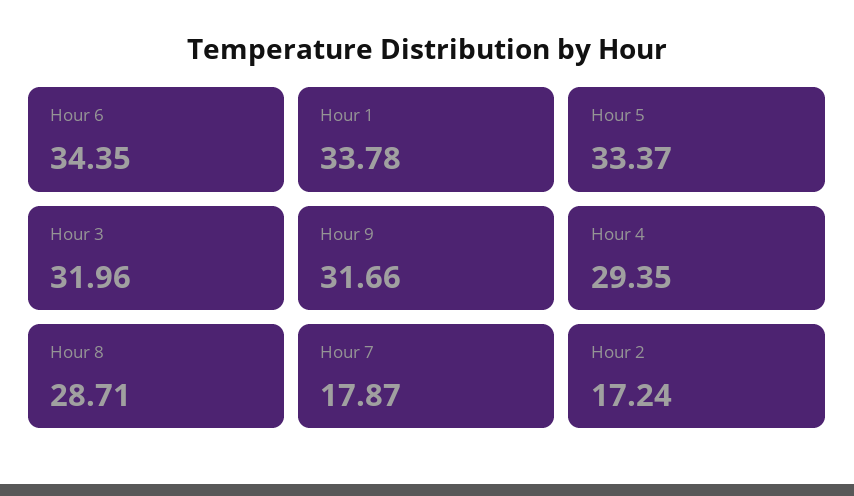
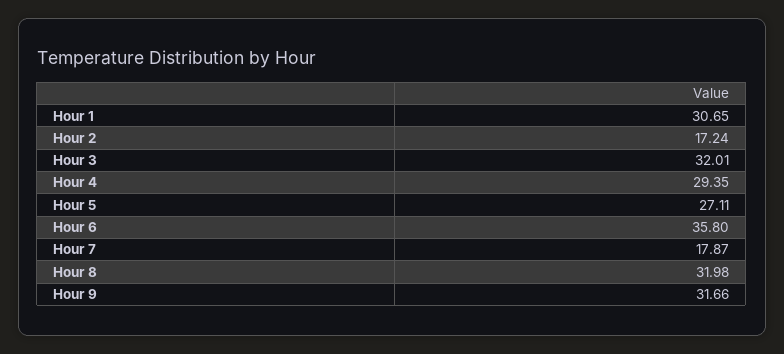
  {
-   "Hour 6": 34.35,
+   "Hour 6": 35.8,
-   "Hour 1": 33.78,
+   "Hour 1": 30.65,
-   "Hour 5": 33.37,
+   "Hour 5": 27.11,
-   "Hour 3": 31.96,
+   "Hour 3": 32.01,
    "Hour 9": 31.66,
    "Hour 4": 29.35,
-   "Hour 8": 28.71,
+   "Hour 8": 31.98,
    "Hour 7": 17.87,
    "Hour 2": 17.24
  }

